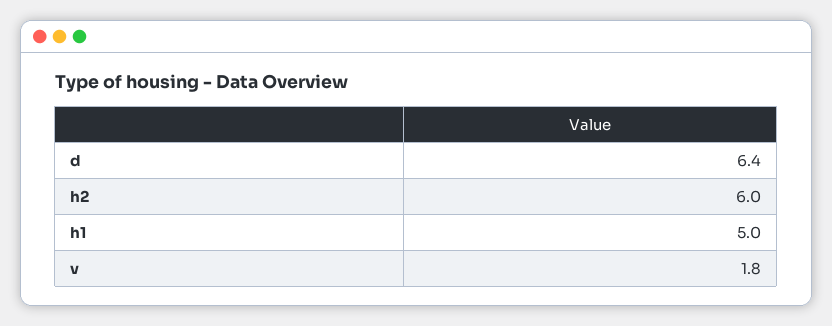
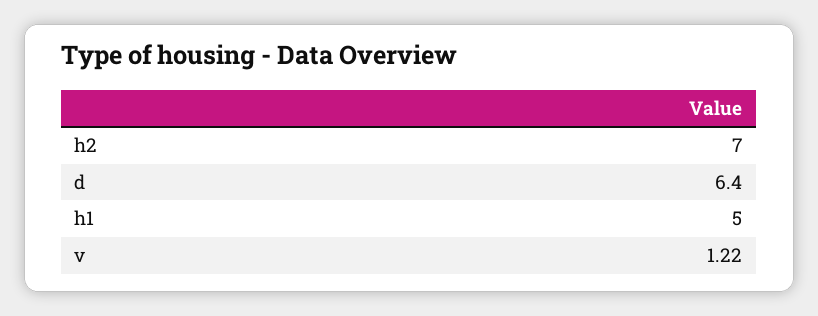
  {
    "d": 6.4,
-   "h2": 6,
+   "h2": 7,
    "h1": 5,
-   "v": 1.8
+   "v": 1.22
  }

